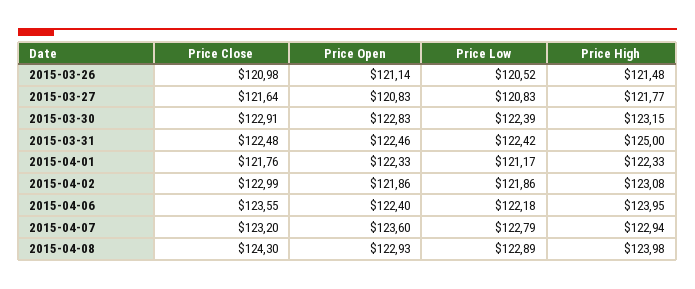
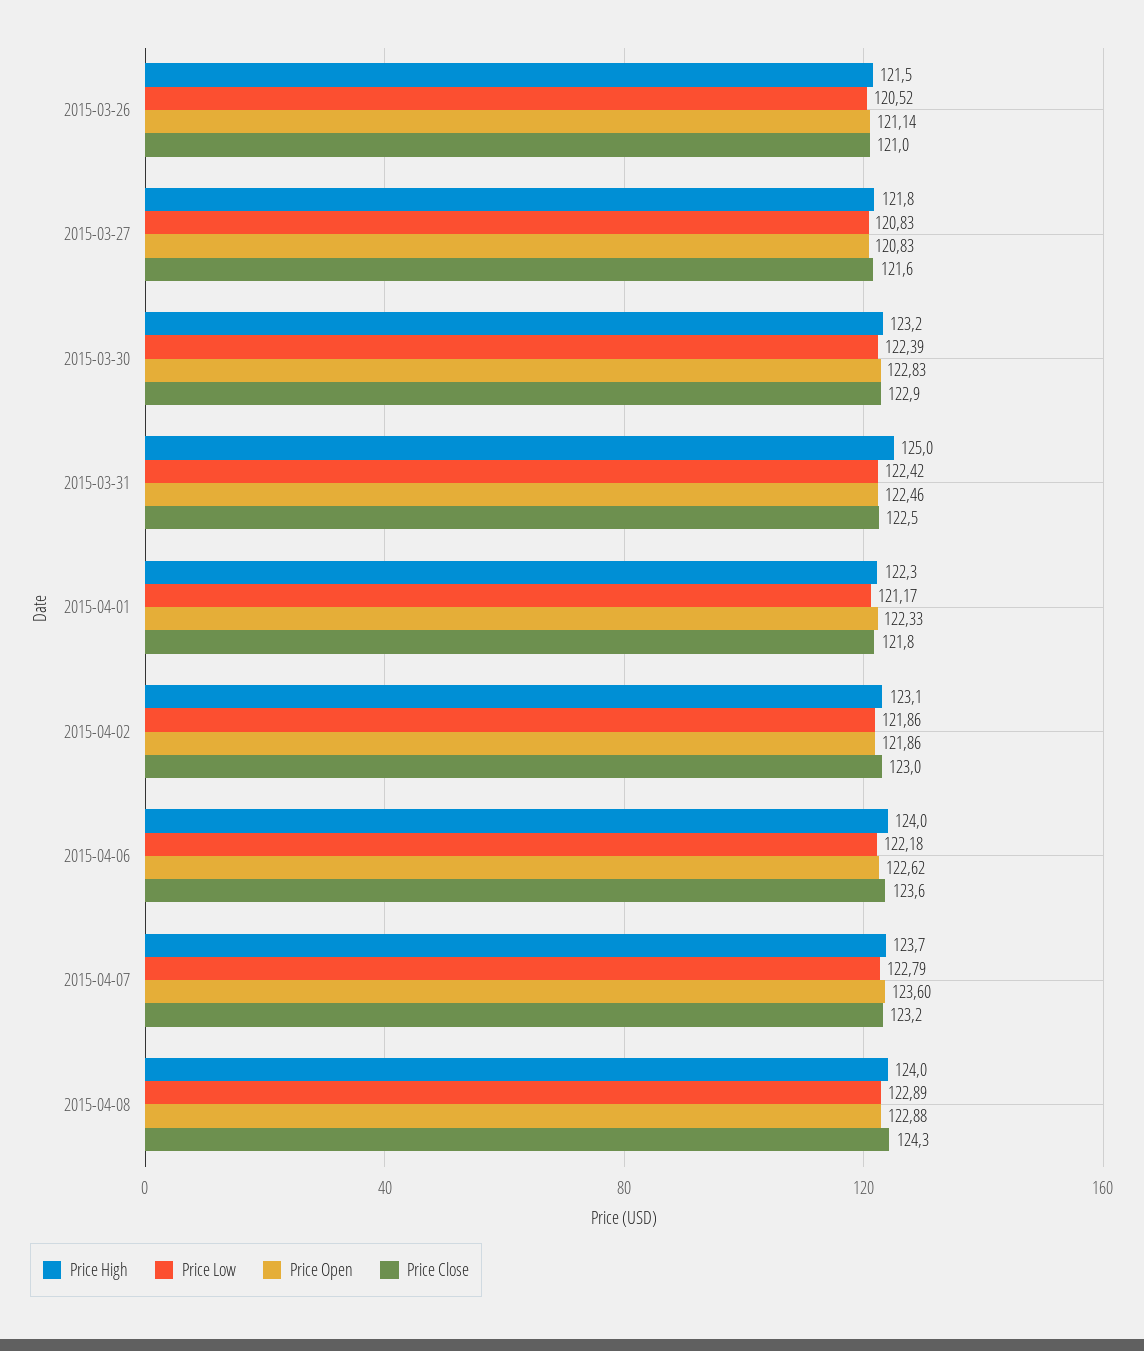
  {
    "Price Close": {
      "2015-03-26": 120.98,
      "2015-03-27": 121.64,
      "2015-03-30": 122.91,
      "2015-03-31": 122.48,
      "2015-04-01": 121.76,
      "2015-04-02": 122.99,
      "2015-04-06": 123.55,
      "2015-04-07": 123.2,
      "2015-04-08": 124.3
    },
    "Price Open": {
      "2015-03-26": 121.14,
      "2015-03-27": 120.83,
      "2015-03-30": 122.83,
      "2015-03-31": 122.46,
      "2015-04-01": 122.33,
      "2015-04-02": 121.86,
-     "2015-04-06": 122.4,
+     "2015-04-06": 122.62,
      "2015-04-07": 123.6,
-     "2015-04-08": 122.93
+     "2015-04-08": 122.88
    },
    "Price Low": {
      "2015-03-26": 120.52,
      "2015-03-27": 120.83,
      "2015-03-30": 122.39,
      "2015-03-31": 122.42,
      "2015-04-01": 121.17,
      "2015-04-02": 121.86,
      "2015-04-06": 122.18,
      "2015-04-07": 122.79,
      "2015-04-08": 122.89
    },
    "Price High": {
      "2015-03-26": 121.48,
      "2015-03-27": 121.77,
      "2015-03-30": 123.15,
      "2015-03-31": 125,
      "2015-04-01": 122.33,
      "2015-04-02": 123.08,
      "2015-04-06": 123.95,
-     "2015-04-07": 122.94,
+     "2015-04-07": 123.7,
      "2015-04-08": 123.98
    }
  }

